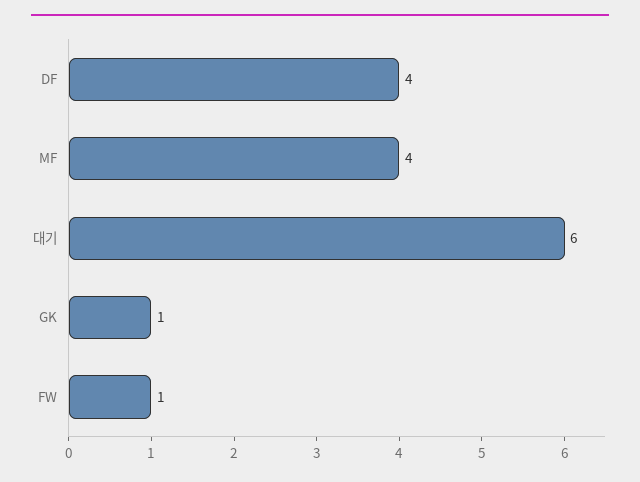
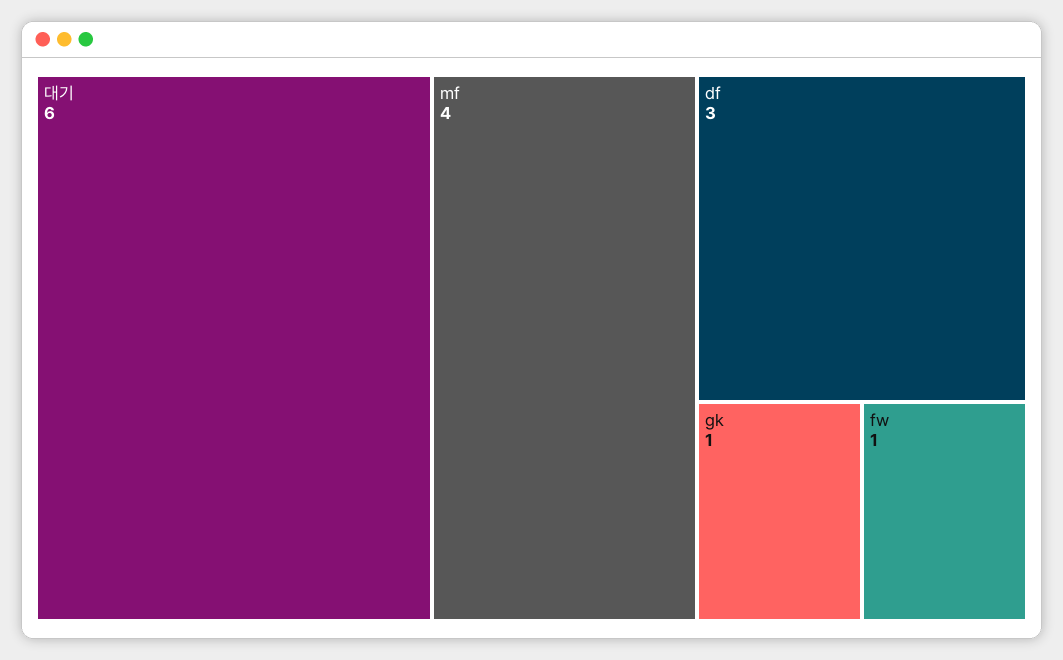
  {
-   "DF": 4,
+   "DF": 3,
    "MF": 4,
    "대기": 6,
    "GK": 1,
    "FW": 1
  }

